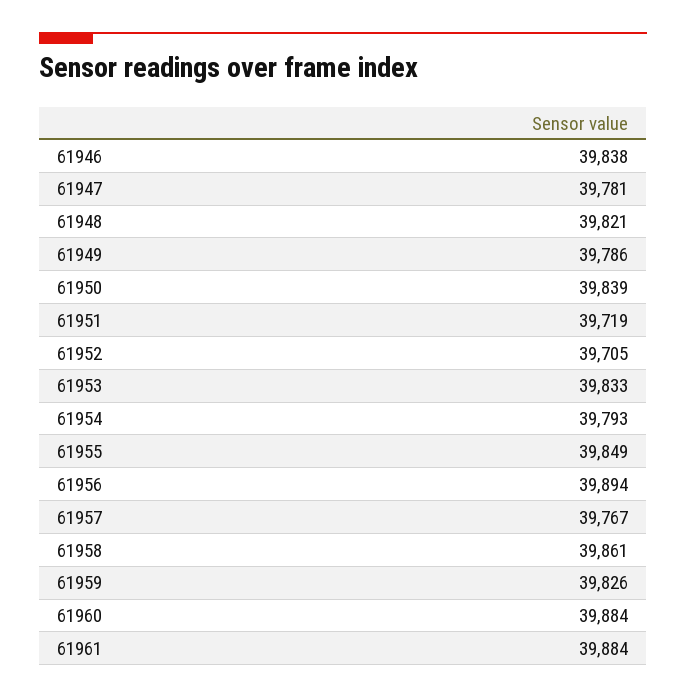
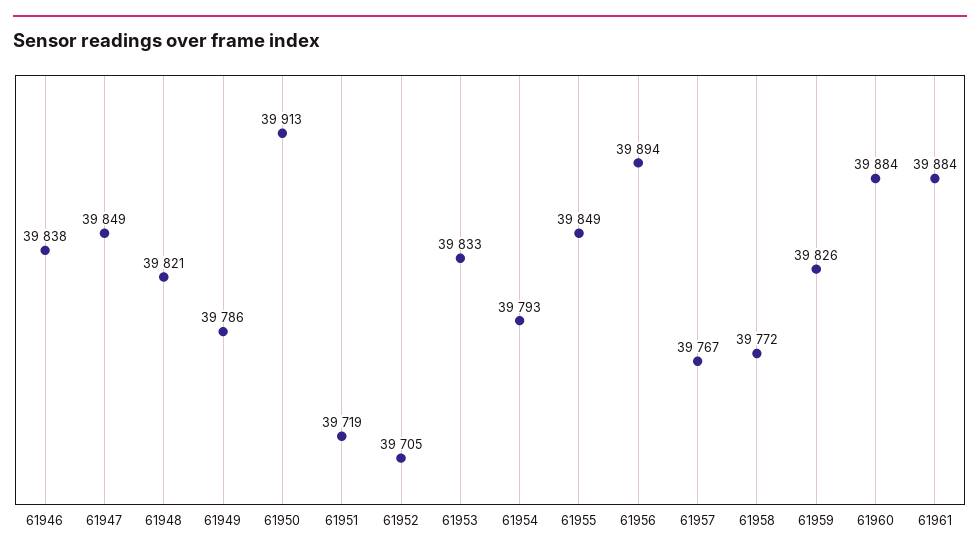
  {
    "61946": 39838,
-   "61947": 39781,
+   "61947": 39849,
    "61948": 39821,
    "61949": 39786,
-   "61950": 39839,
+   "61950": 39913,
    "61951": 39719,
    "61952": 39705,
    "61953": 39833,
    "61954": 39793,
    "61955": 39849,
    "61956": 39894,
    "61957": 39767,
-   "61958": 39861,
+   "61958": 39772,
    "61959": 39826,
    "61960": 39884,
    "61961": 39884
  }

